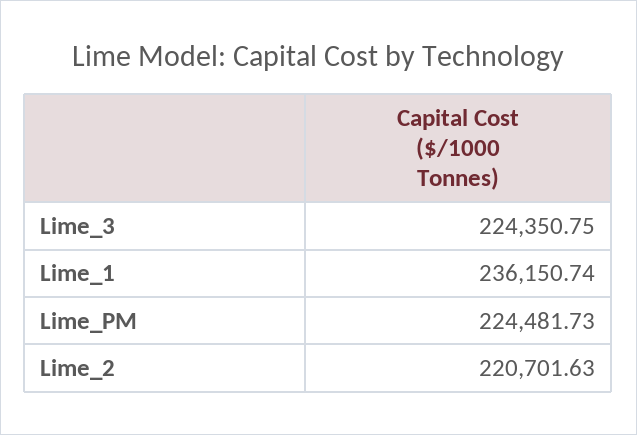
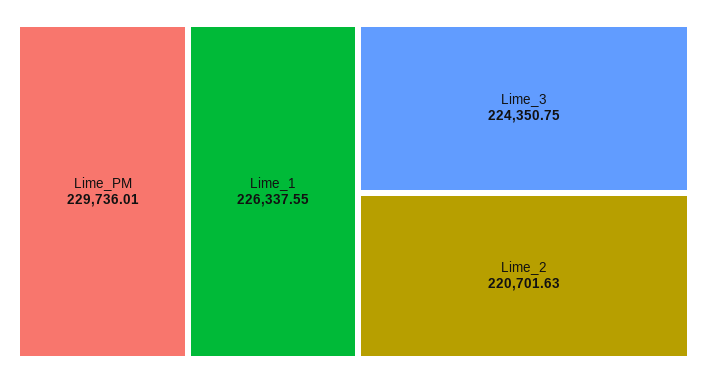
  {
    "Lime_3": 224350.75,
-   "Lime_1": 236150.74,
+   "Lime_1": 226337.55,
-   "Lime_PM": 224481.73,
+   "Lime_PM": 229736.01,
    "Lime_2": 220701.63
  }

